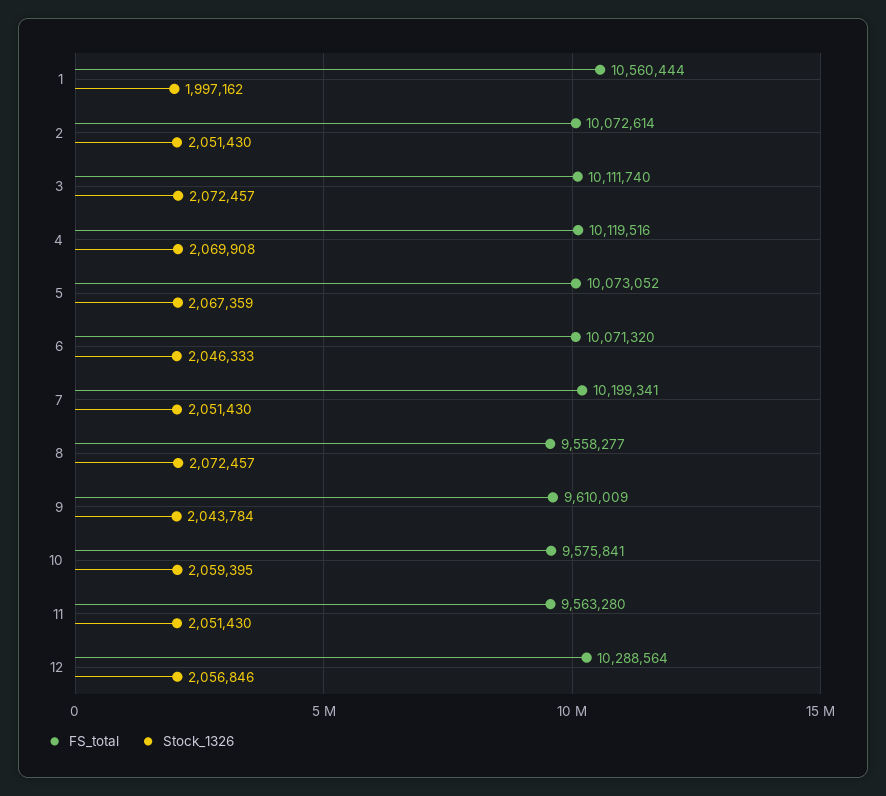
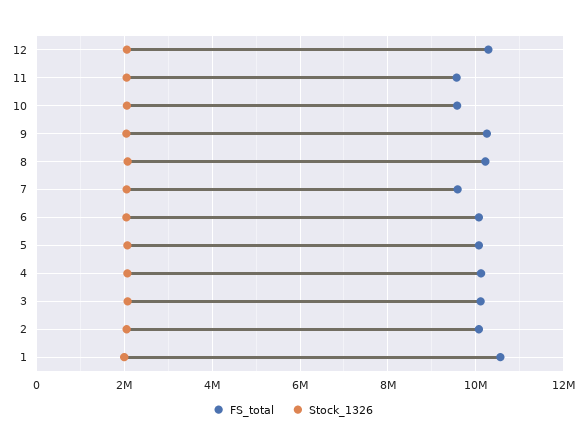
  {
    "FS_total": {
      "1": 10560444,
      "2": 10072614,
      "3": 10111740,
      "4": 10119516,
      "5": 10073052,
      "6": 10071320,
-     "7": 10199341,
+     "7": 9600000,
-     "8": 9558277,
+     "8": 10200000,
-     "9": 9610009,
+     "9": 10200000,
      "10": 9575841,
      "11": 9563280,
      "12": 10288564
    },
    "Stock_1326": {
      "1": 1997162,
      "2": 2051430,
      "3": 2072457,
      "4": 2069908,
      "5": 2067359,
      "6": 2046333,
      "7": 2051430,
      "8": 2072457,
      "9": 2043784,
      "10": 2059395,
      "11": 2051430,
      "12": 2056846
    }
  }

